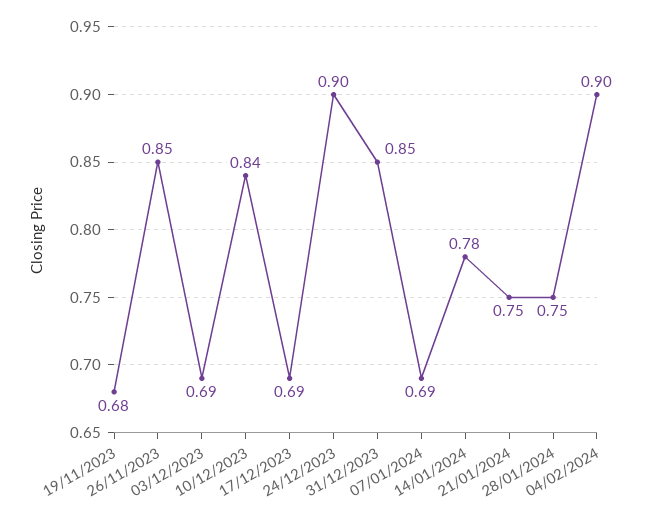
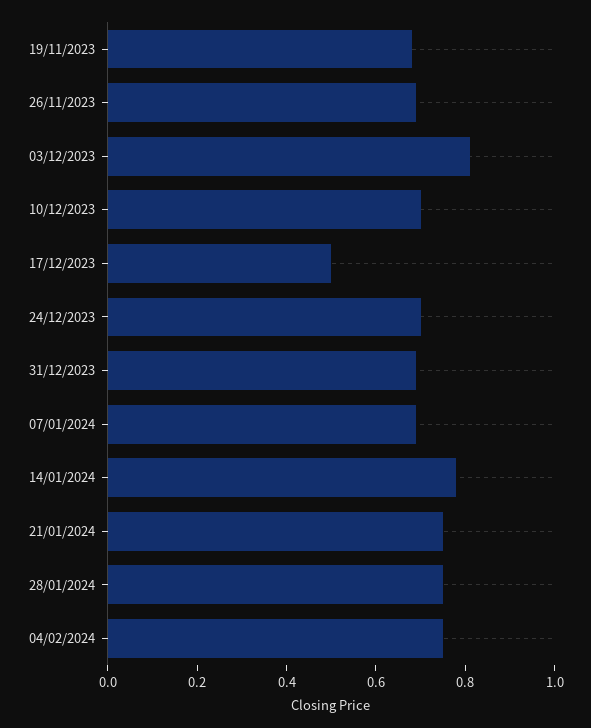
  {
    "19/11/2023": 0.68,
-   "26/11/2023": 0.85,
+   "26/11/2023": 0.7,
-   "03/12/2023": 0.69,
+   "03/12/2023": 0.8,
-   "10/12/2023": 0.84,
+   "10/12/2023": 0.7,
-   "17/12/2023": 0.69,
+   "17/12/2023": 0.5,
-   "24/12/2023": 0.9,
+   "24/12/2023": 0.7,
-   "31/12/2023": 0.85,
+   "31/12/2023": 0.7,
    "07/01/2024": 0.69,
    "14/01/2024": 0.78,
    "21/01/2024": 0.75,
    "28/01/2024": 0.75,
-   "04/02/2024": 0.9
+   "04/02/2024": 0.75
  }

